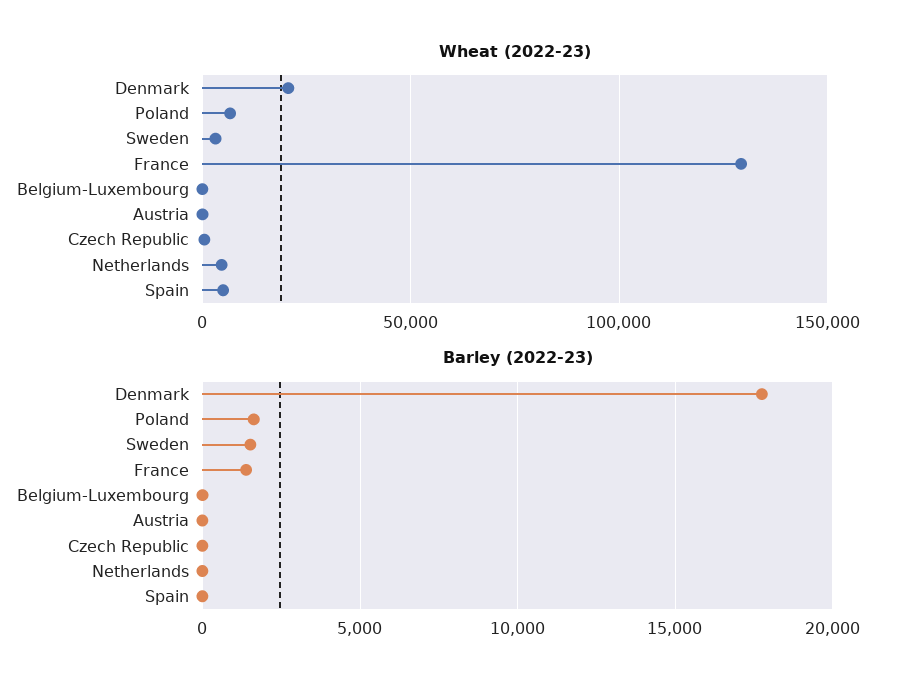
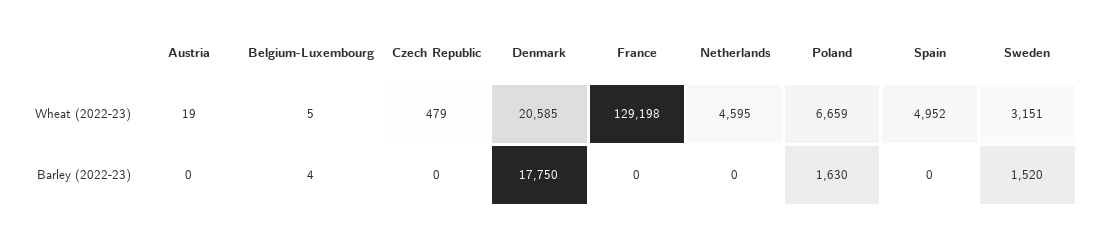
  {
    "Wheat (2022-23)": {
      "Denmark": 20585,
      "Poland": 6659,
      "Sweden": 3151,
      "France": 129198,
      "Belgium-Luxembourg": 5,
      "Austria": 19,
      "Czech Republic": 479,
      "Netherlands": 4595,
      "Spain": 4952
    },
    "Barley (2022-23)": {
      "Denmark": 17750,
      "Poland": 1630,
      "Sweden": 1520,
-     "France": 1500,
+     "France": 0,
      "Belgium-Luxembourg": 4,
      "Austria": 0,
      "Czech Republic": 0,
      "Netherlands": 0,
      "Spain": 0
    }
  }

